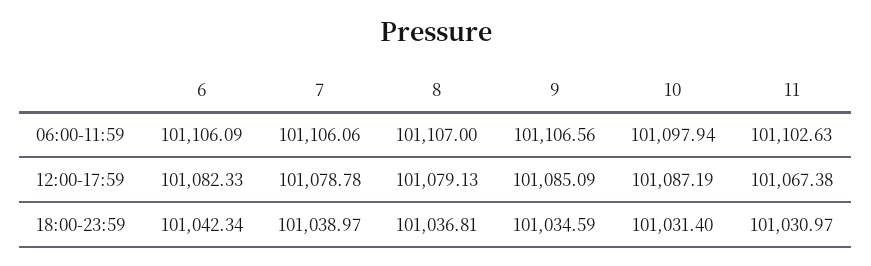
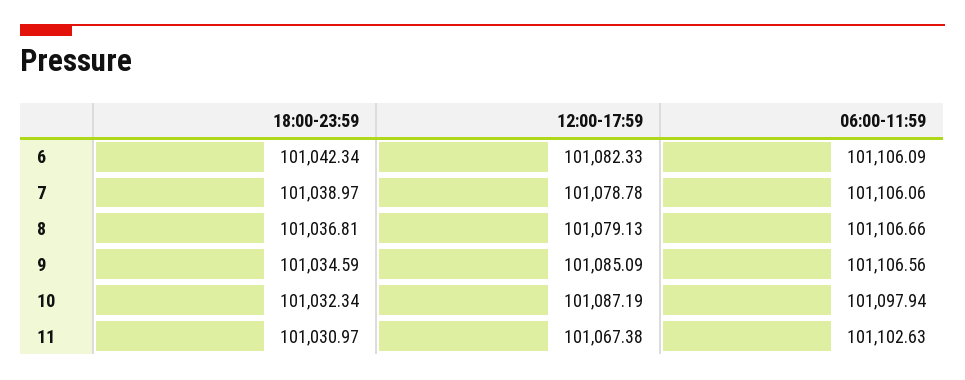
  {
    "6": {
      "06:00-11:59": 101106.09,
      "12:00-17:59": 101082.33,
      "18:00-23:59": 101042.34
    },
    "7": {
      "06:00-11:59": 101106.06,
      "12:00-17:59": 101078.78,
      "18:00-23:59": 101038.97
    },
    "8": {
-     "06:00-11:59": 101107,
+     "06:00-11:59": 101106.66,
      "12:00-17:59": 101079.13,
      "18:00-23:59": 101036.81
    },
    "9": {
      "06:00-11:59": 101106.56,
      "12:00-17:59": 101085.09,
      "18:00-23:59": 101034.59
    },
    "10": {
      "06:00-11:59": 101097.94,
      "12:00-17:59": 101087.19,
-     "18:00-23:59": 101031.4
+     "18:00-23:59": 101032.34
    },
    "11": {
      "06:00-11:59": 101102.63,
      "12:00-17:59": 101067.38,
      "18:00-23:59": 101030.97
    }
  }

